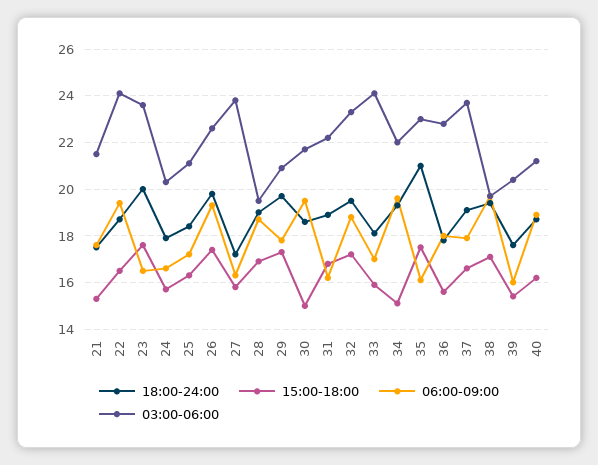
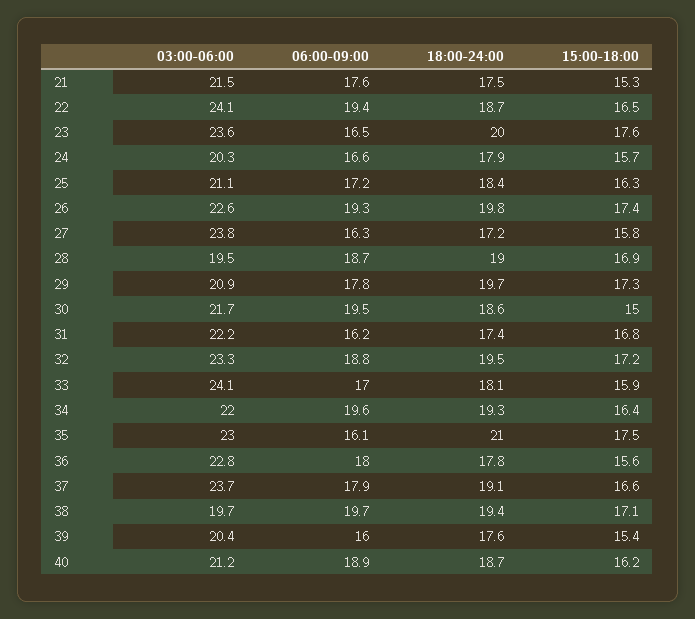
  {
    "18:00-24:00": {
      "21": 17.5,
      "22": 18.7,
      "23": 20,
      "24": 17.9,
      "25": 18.4,
      "26": 19.8,
      "27": 17.2,
      "28": 19,
      "29": 19.7,
      "30": 18.6,
-     "31": 19,
+     "31": 17.4,
      "32": 19.5,
      "33": 18.1,
      "34": 19.3,
      "35": 21,
      "36": 17.8,
      "37": 19.1,
      "38": 19.4,
      "39": 17.6,
      "40": 18.7
    },
    "15:00-18:00": {
      "21": 15.3,
      "22": 16.5,
      "23": 17.6,
      "24": 15.7,
      "25": 16.3,
      "26": 17.4,
      "27": 15.8,
      "28": 16.9,
      "29": 17.3,
      "30": 15,
      "31": 16.8,
      "32": 17.2,
      "33": 15.9,
-     "34": 15,
+     "34": 16.4,
      "35": 17.5,
      "36": 15.6,
      "37": 16.6,
      "38": 17.1,
      "39": 15.4,
      "40": 16.2
    },
    "06:00-09:00": {
      "21": 17.6,
      "22": 19.4,
      "23": 16.5,
      "24": 16.6,
      "25": 17.2,
      "26": 19.3,
      "27": 16.3,
      "28": 18.7,
      "29": 17.8,
      "30": 19.5,
      "31": 16.2,
      "32": 18.8,
      "33": 17,
      "34": 19.6,
      "35": 16.1,
      "36": 18,
      "37": 17.9,
      "38": 19.7,
      "39": 16,
      "40": 18.9
    },
    "03:00-06:00": {
      "21": 21.5,
      "22": 24.1,
      "23": 23.6,
      "24": 20.3,
      "25": 21.1,
      "26": 22.6,
      "27": 23.8,
      "28": 19.5,
      "29": 20.9,
      "30": 21.7,
      "31": 22.2,
      "32": 23.3,
      "33": 24.1,
      "34": 22,
      "35": 23,
      "36": 22.8,
      "37": 23.7,
      "38": 19.7,
      "39": 20.4,
      "40": 21.2
    }
  }

